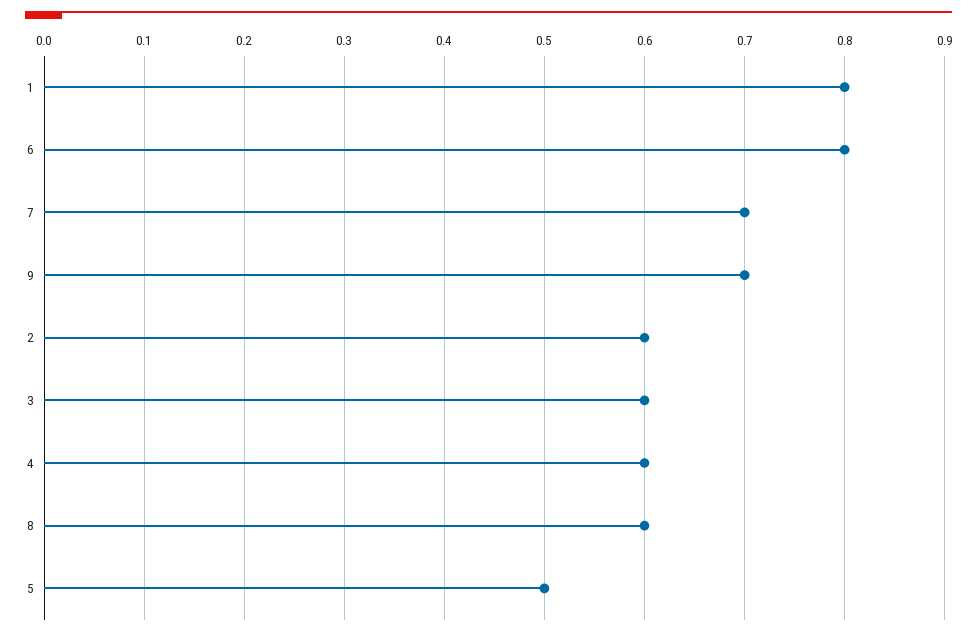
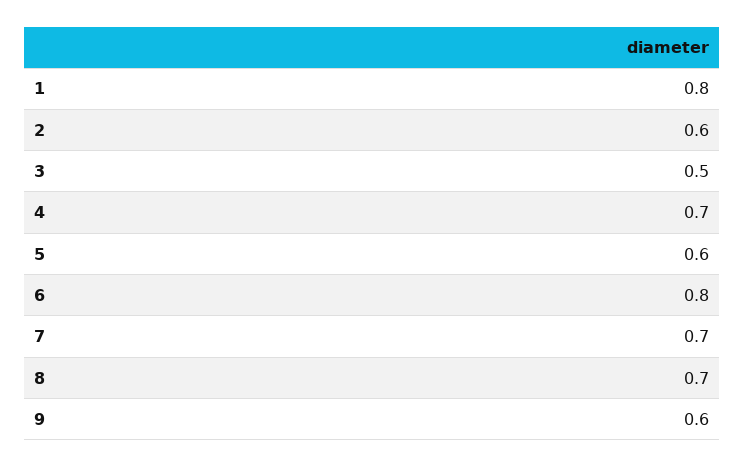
  {
    "1": 0.8,
    "6": 0.8,
    "7": 0.7,
-   "9": 0.7,
+   "9": 0.6,
    "2": 0.6,
-   "3": 0.6,
+   "3": 0.5,
-   "4": 0.6,
+   "4": 0.7,
-   "8": 0.6,
+   "8": 0.7,
-   "5": 0.5
+   "5": 0.6
  }

